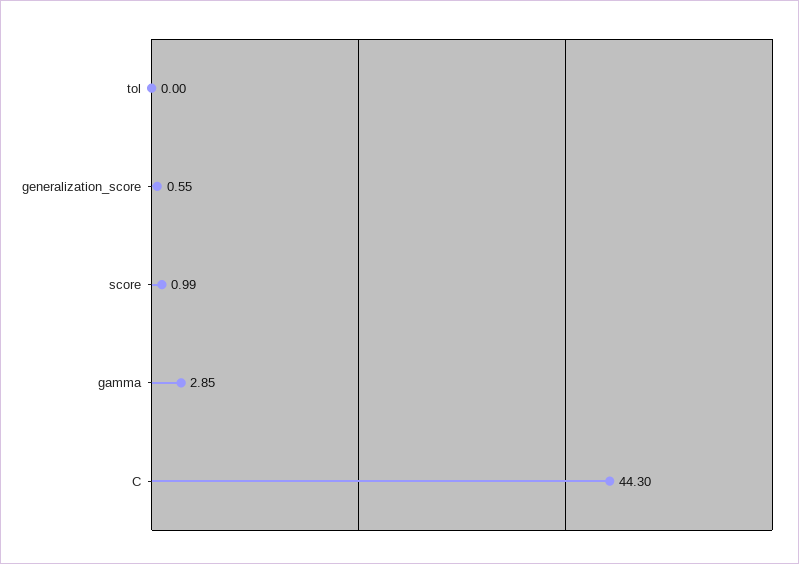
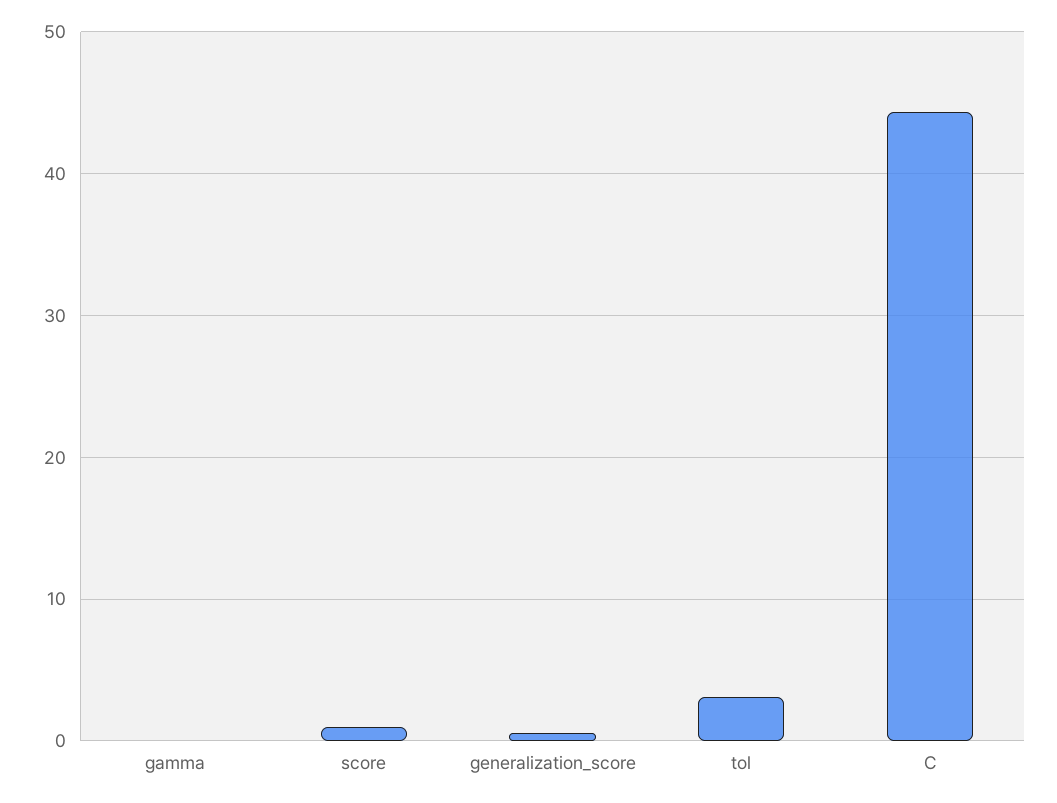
  {
-   "tol": 0,
+   "tol": 3,
    "generalization_score": 0.55,
    "score": 0.99,
-   "gamma": 2.85,
+   "gamma": 0,
    "C": 44.3
  }

